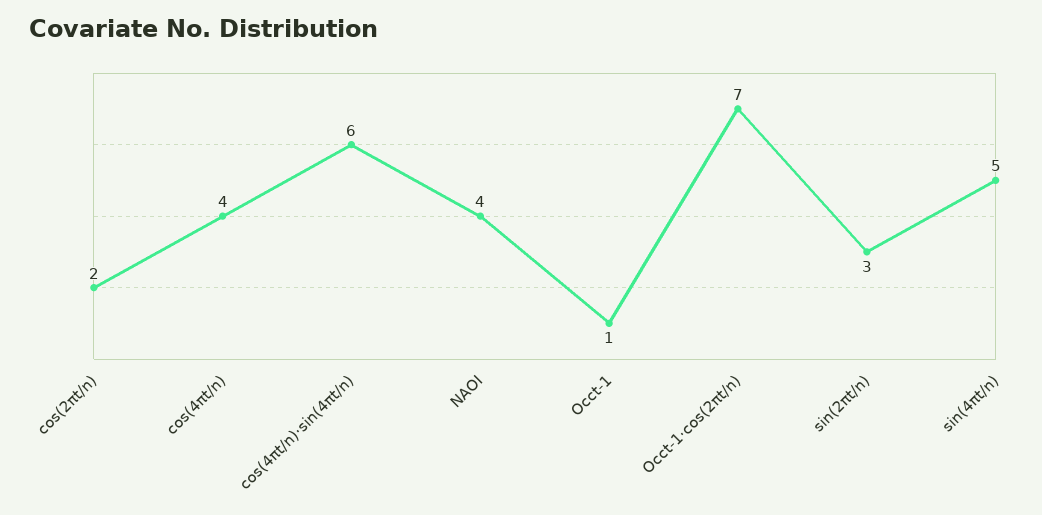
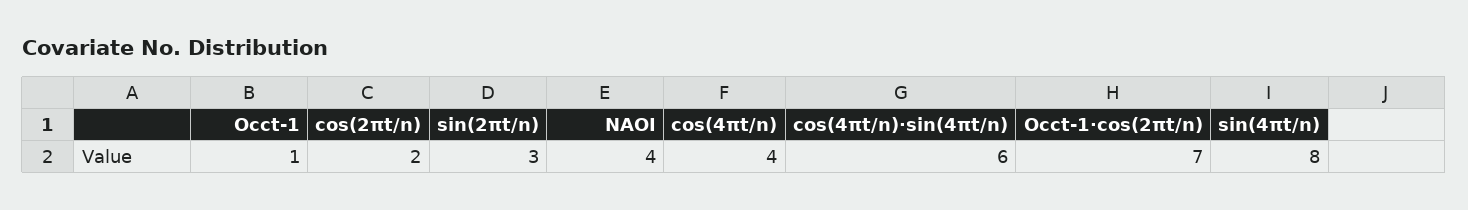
  {
    "cos(2πt/n)": 2,
    "cos(4πt/n)": 4,
    "cos(4πt/n)⋅sin(4πt/n)": 6,
    "NAOI": 4,
    "Occt-1": 1,
    "Occt-1⋅cos(2πt/n)": 7,
    "sin(2πt/n)": 3,
-   "sin(4πt/n)": 5
+   "sin(4πt/n)": 8
  }

